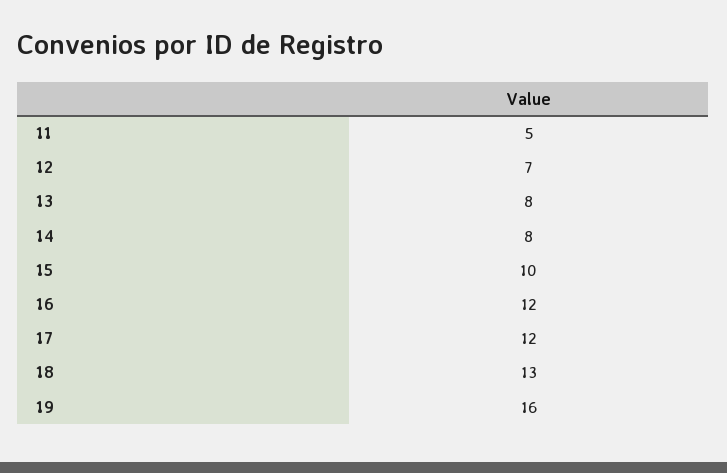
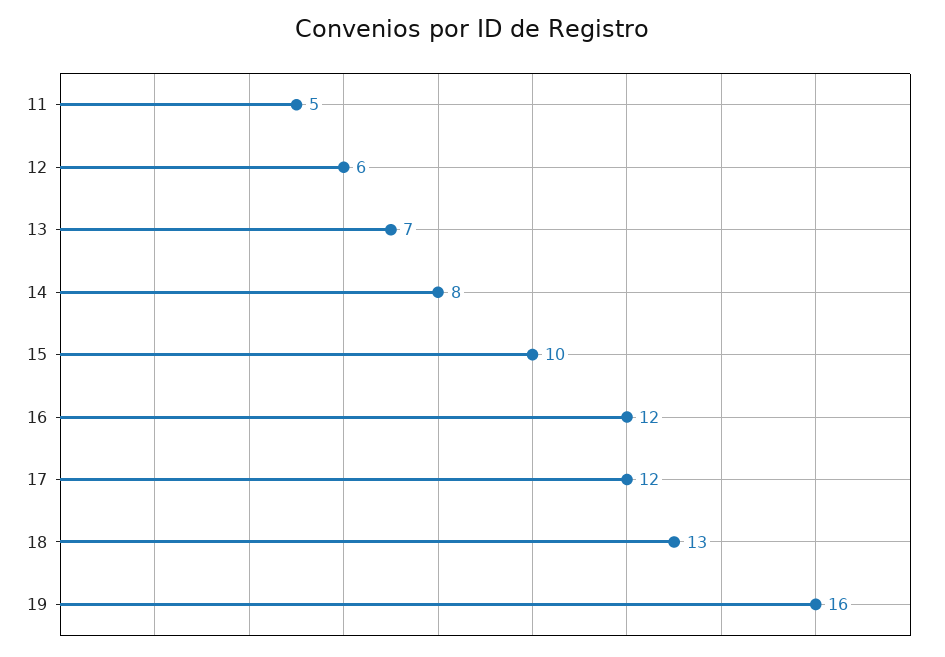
  {
    "11": 5,
-   "12": 7,
+   "12": 6,
-   "13": 8,
+   "13": 7,
    "14": 8,
    "15": 10,
    "16": 12,
    "17": 12,
    "18": 13,
    "19": 16
  }

